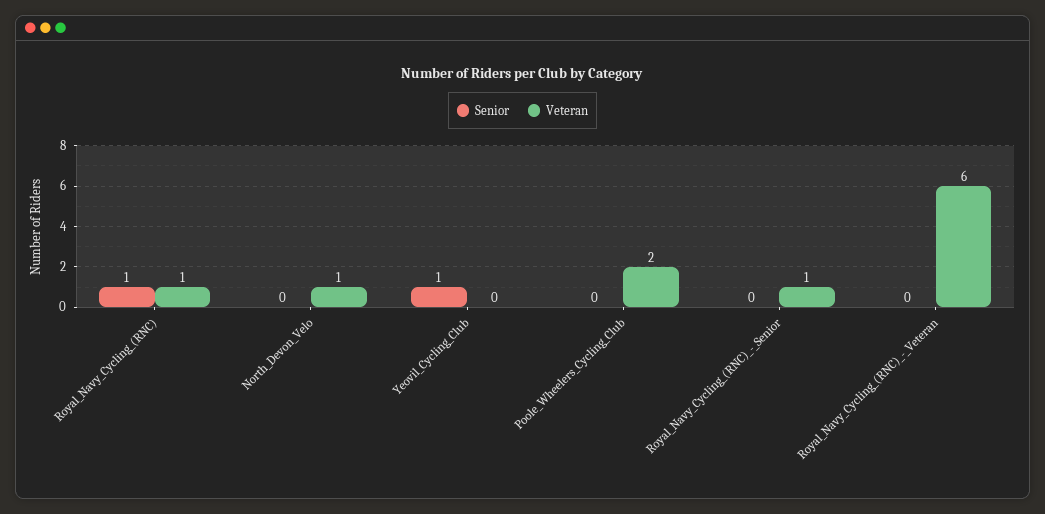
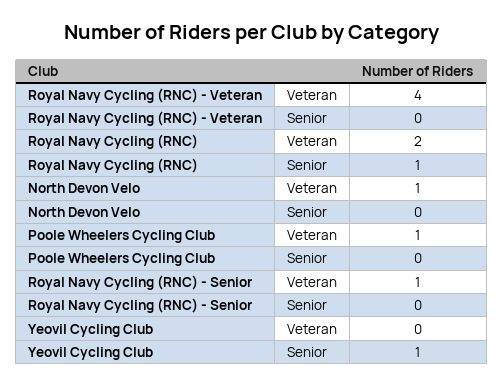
  {
    "Senior": {
      "Royal_Navy_Cycling_(RNC)": 1,
      "North_Devon_Velo": 0,
      "Yeovil_Cycling_Club": 1,
      "Poole_Wheelers_Cycling_Club": 0,
      "Royal_Navy_Cycling_(RNC)_-_Senior": 0,
      "Royal_Navy_Cycling_(RNC)_-_Veteran": 0
    },
    "Veteran": {
-     "Royal_Navy_Cycling_(RNC)": 1,
+     "Royal_Navy_Cycling_(RNC)": 2,
      "North_Devon_Velo": 1,
      "Yeovil_Cycling_Club": 0,
-     "Poole_Wheelers_Cycling_Club": 2,
+     "Poole_Wheelers_Cycling_Club": 1,
      "Royal_Navy_Cycling_(RNC)_-_Senior": 1,
-     "Royal_Navy_Cycling_(RNC)_-_Veteran": 6
+     "Royal_Navy_Cycling_(RNC)_-_Veteran": 4
    }
  }

